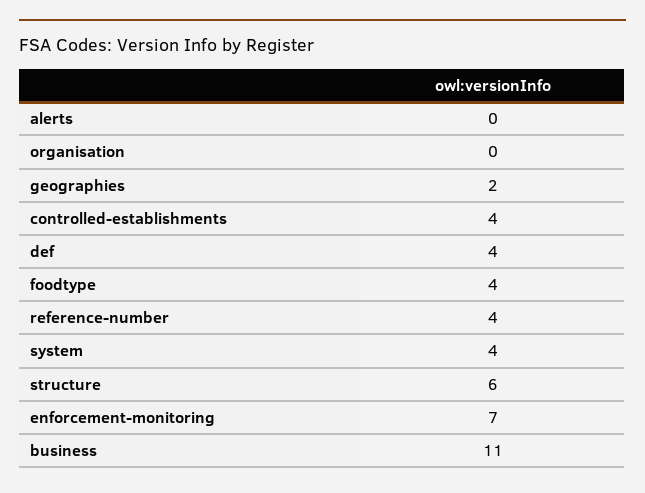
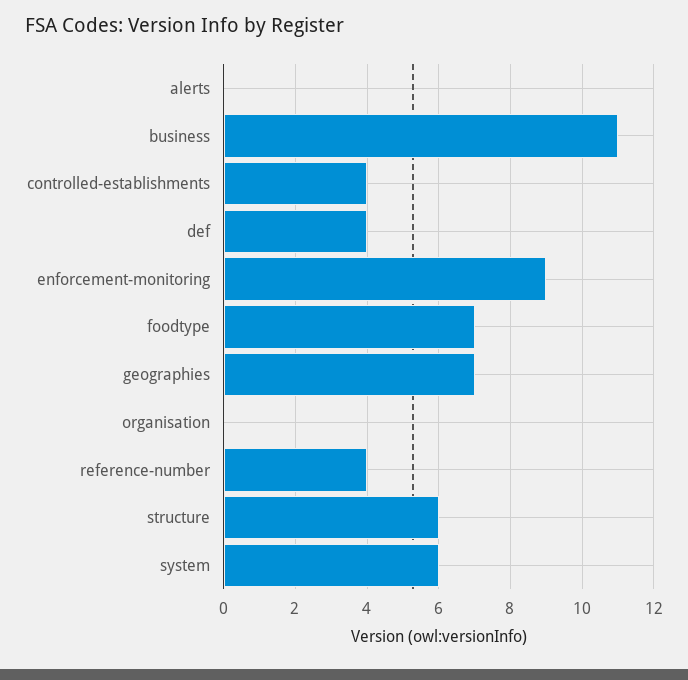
  {
    "alerts": 0,
    "organisation": 0,
-   "geographies": 2,
+   "geographies": 7,
    "controlled-establishments": 4,
    "def": 4,
-   "foodtype": 4,
+   "foodtype": 7,
    "reference-number": 4,
-   "system": 4,
+   "system": 6,
    "structure": 6,
-   "enforcement-monitoring": 7,
+   "enforcement-monitoring": 9,
    "business": 11
  }

